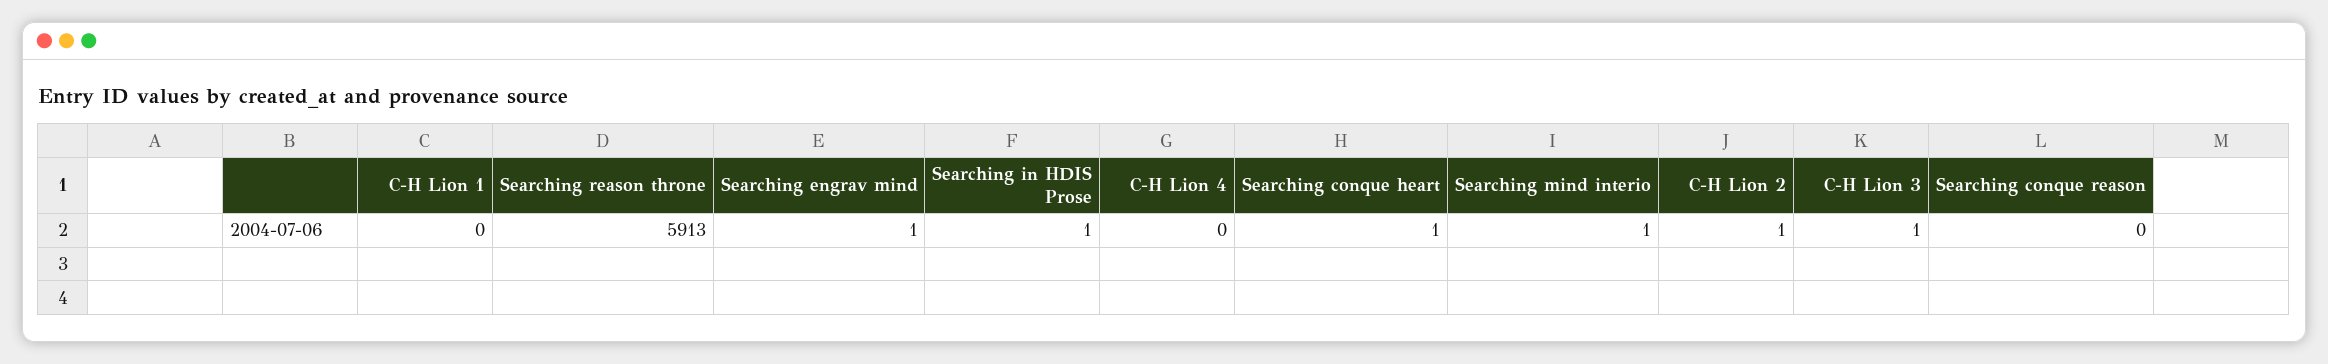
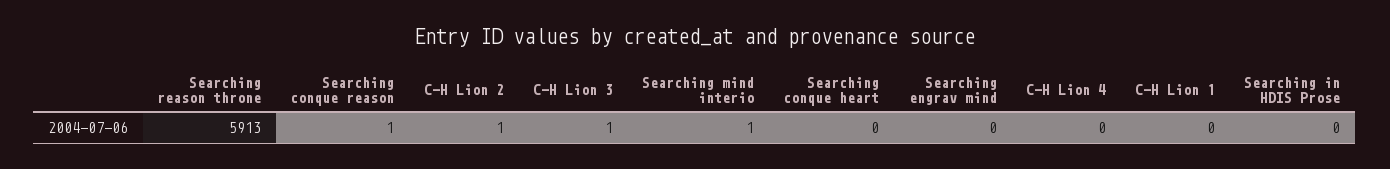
  {
    "C-H Lion 1": 0,
    "Searching reason throne": 5913,
-   "Searching engrav mind": 1,
+   "Searching engrav mind": 0,
-   "Searching in HDIS Prose": 1,
+   "Searching in HDIS Prose": 0,
    "C-H Lion 4": 0,
-   "Searching conque heart": 1,
+   "Searching conque heart": 0,
    "Searching mind interio": 1,
    "C-H Lion 2": 1,
    "C-H Lion 3": 1,
-   "Searching conque reason": 0
+   "Searching conque reason": 1
  }

